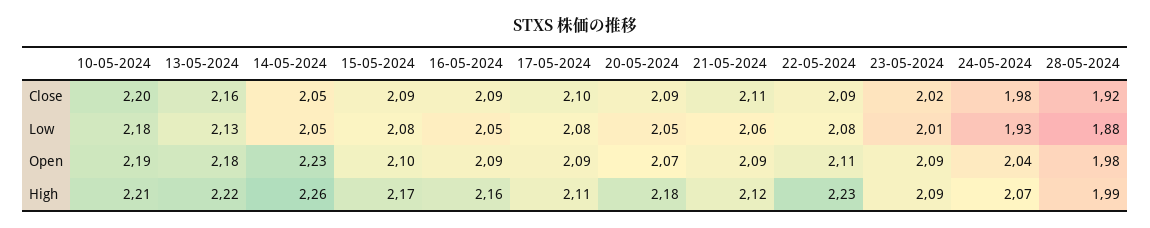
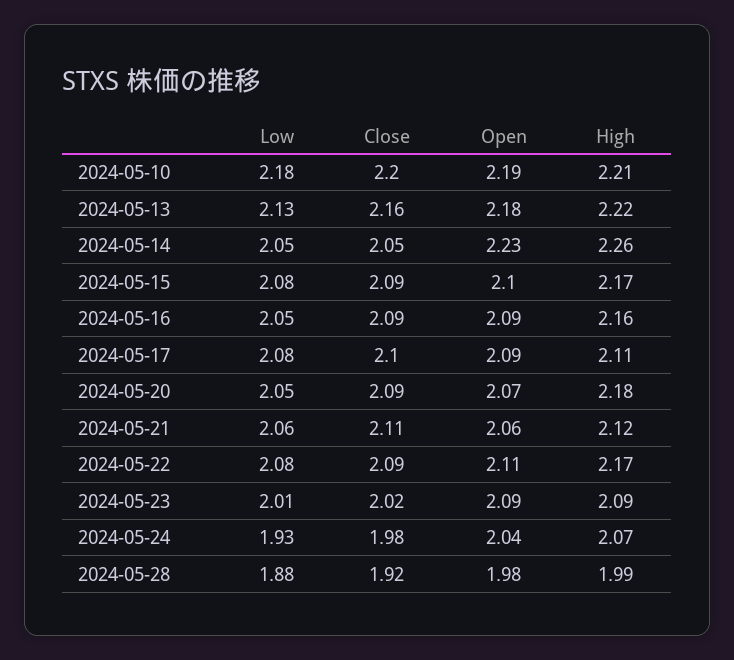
  {
    "10-05-2024": {
      "Close": 2.2,
      "Low": 2.18,
      "Open": 2.19,
      "High": 2.21
    },
    "13-05-2024": {
      "Close": 2.16,
      "Low": 2.13,
      "Open": 2.18,
      "High": 2.22
    },
    "14-05-2024": {
      "Close": 2.05,
      "Low": 2.05,
      "Open": 2.23,
      "High": 2.26
    },
    "15-05-2024": {
      "Close": 2.09,
      "Low": 2.08,
      "Open": 2.1,
      "High": 2.17
    },
    "16-05-2024": {
      "Close": 2.09,
      "Low": 2.05,
      "Open": 2.09,
      "High": 2.16
    },
    "17-05-2024": {
      "Close": 2.1,
      "Low": 2.08,
      "Open": 2.09,
      "High": 2.11
    },
    "20-05-2024": {
      "Close": 2.09,
      "Low": 2.05,
      "Open": 2.07,
      "High": 2.18
    },
    "21-05-2024": {
      "Close": 2.11,
      "Low": 2.06,
-     "Open": 2.09,
+     "Open": 2.06,
      "High": 2.12
    },
    "22-05-2024": {
      "Close": 2.09,
      "Low": 2.08,
      "Open": 2.11,
-     "High": 2.23
+     "High": 2.17
    },
    "23-05-2024": {
      "Close": 2.02,
      "Low": 2.01,
      "Open": 2.09,
      "High": 2.09
    },
    "24-05-2024": {
      "Close": 1.98,
      "Low": 1.93,
      "Open": 2.04,
      "High": 2.07
    },
    "28-05-2024": {
      "Close": 1.92,
      "Low": 1.88,
      "Open": 1.98,
      "High": 1.99
    }
  }

